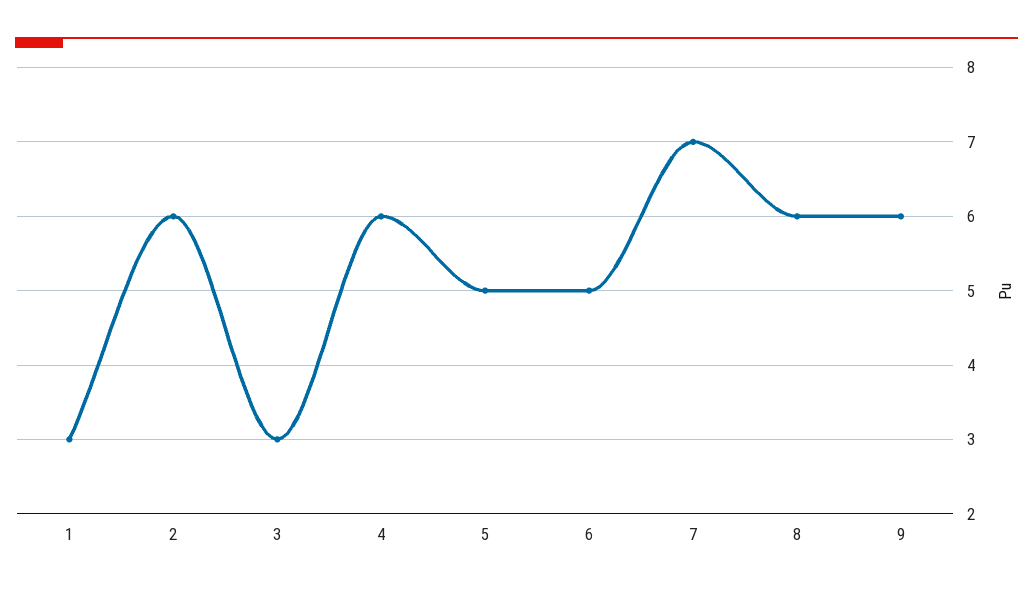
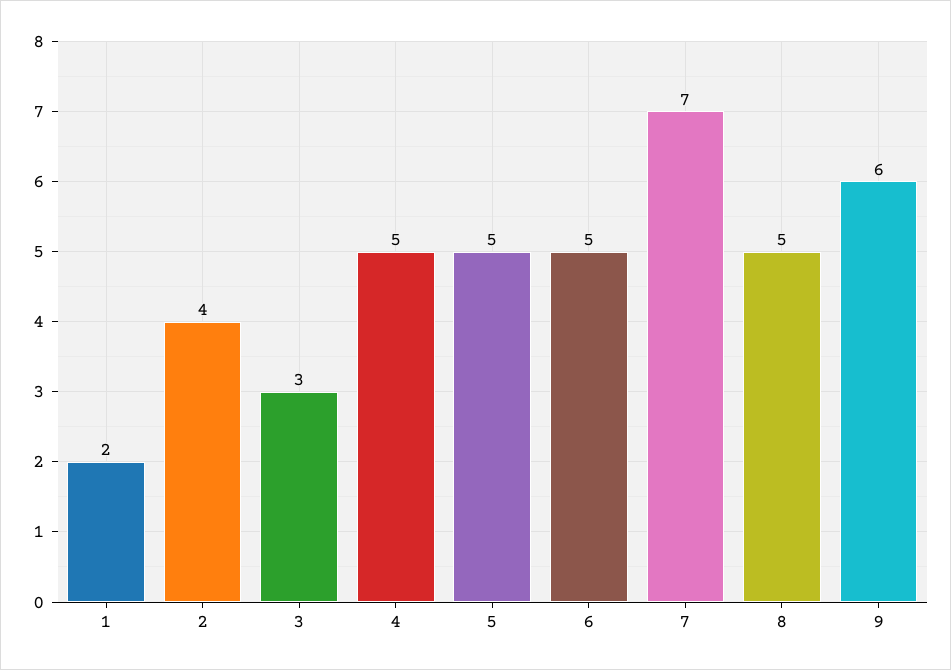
  {
-   "1": 3,
+   "1": 2,
-   "2": 6,
+   "2": 4,
    "3": 3,
-   "4": 6,
+   "4": 5,
    "5": 5,
    "6": 5,
    "7": 7,
-   "8": 6,
+   "8": 5,
    "9": 6
  }

